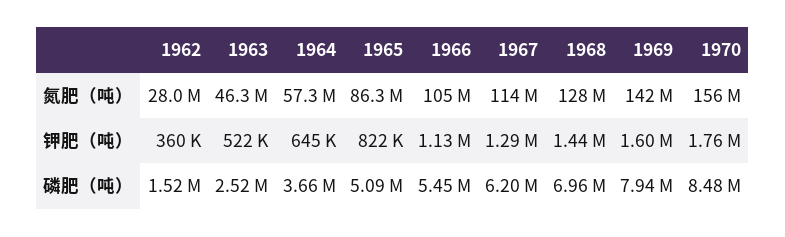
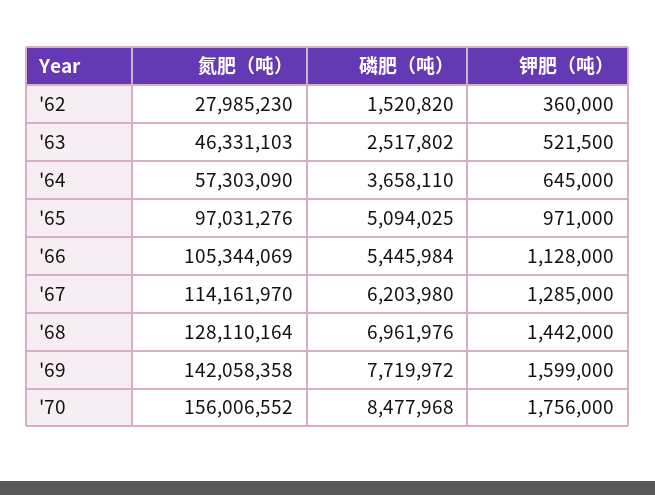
  {
    "1962": {
      "氮肥（吨）": 27985230,
      "钾肥（吨）": 360000,
      "磷肥（吨）": 1520820
    },
    "1963": {
      "氮肥（吨）": 46331103,
      "钾肥（吨）": 521500,
      "磷肥（吨）": 2517802
    },
    "1964": {
      "氮肥（吨）": 57303090,
      "钾肥（吨）": 645000,
      "磷肥（吨）": 3658110
    },
    "1965": {
-     "氮肥（吨）": 86300000,
+     "氮肥（吨）": 97031276,
-     "钾肥（吨）": 822000,
+     "钾肥（吨）": 971000,
      "磷肥（吨）": 5094025
    },
    "1966": {
      "氮肥（吨）": 105344069,
      "钾肥（吨）": 1128000,
      "磷肥（吨）": 5445984
    },
    "1967": {
      "氮肥（吨）": 114161970,
      "钾肥（吨）": 1285000,
      "磷肥（吨）": 6203980
    },
    "1968": {
      "氮肥（吨）": 128110164,
      "钾肥（吨）": 1442000,
      "磷肥（吨）": 6961976
    },
    "1969": {
      "氮肥（吨）": 142058358,
      "钾肥（吨）": 1599000,
-     "磷肥（吨）": 7940000
+     "磷肥（吨）": 7719972
    },
    "1970": {
      "氮肥（吨）": 156006552,
      "钾肥（吨）": 1756000,
      "磷肥（吨）": 8477968
    }
  }

